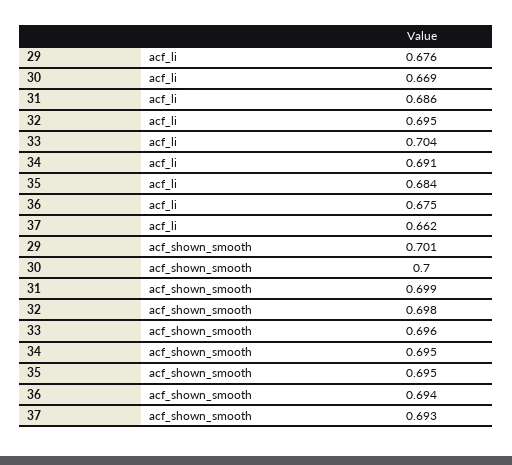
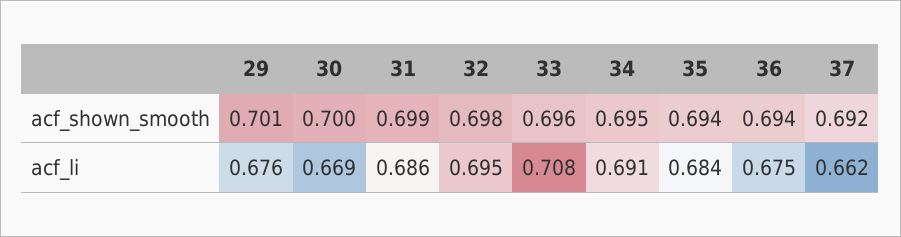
  {
    "29": {
      "acf_li": 0.676,
      "acf_shown_smooth": 0.701
    },
    "30": {
      "acf_li": 0.669,
      "acf_shown_smooth": 0.7
    },
    "31": {
      "acf_li": 0.686,
      "acf_shown_smooth": 0.699
    },
    "32": {
      "acf_li": 0.695,
      "acf_shown_smooth": 0.698
    },
    "33": {
-     "acf_li": 0.704,
+     "acf_li": 0.708,
      "acf_shown_smooth": 0.696
    },
    "34": {
      "acf_li": 0.691,
      "acf_shown_smooth": 0.695
    },
    "35": {
      "acf_li": 0.684,
-     "acf_shown_smooth": 0.695
+     "acf_shown_smooth": 0.694
    },
    "36": {
      "acf_li": 0.675,
      "acf_shown_smooth": 0.694
    },
    "37": {
      "acf_li": 0.662,
-     "acf_shown_smooth": 0.693
+     "acf_shown_smooth": 0.692
    }
  }

